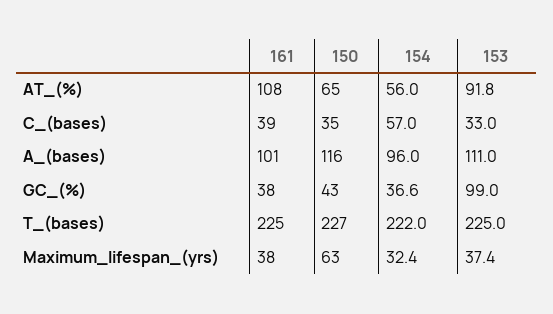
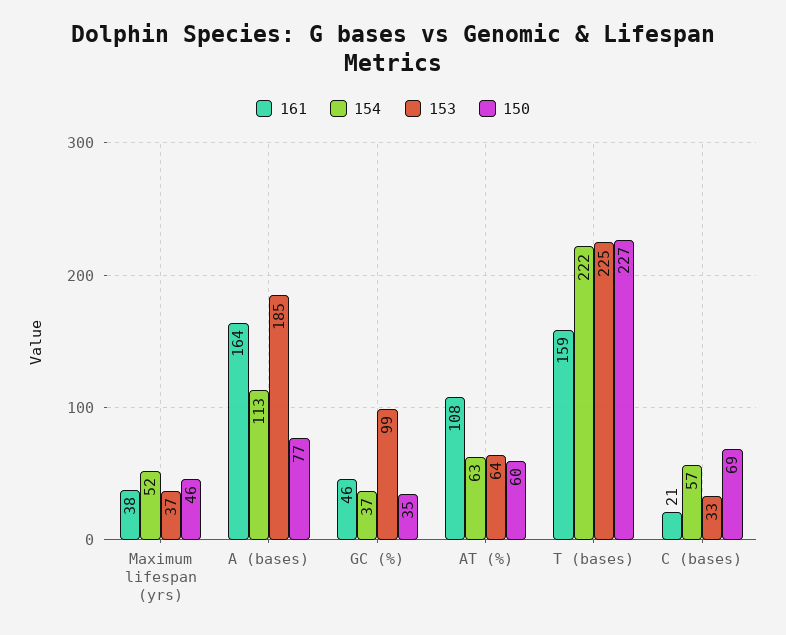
  {
    "161": {
      "AT_(%)": 108,
-     "C_(bases)": 39,
+     "C_(bases)": 21,
-     "A_(bases)": 101,
+     "A_(bases)": 164,
-     "GC_(%)": 38,
+     "GC_(%)": 46,
-     "T_(bases)": 225,
+     "T_(bases)": 159,
      "Maximum_lifespan_(yrs)": 38
    },
    "150": {
-     "AT_(%)": 65,
+     "AT_(%)": 60,
-     "C_(bases)": 35,
+     "C_(bases)": 69,
-     "A_(bases)": 116,
+     "A_(bases)": 77,
-     "GC_(%)": 43,
+     "GC_(%)": 35,
      "T_(bases)": 227,
-     "Maximum_lifespan_(yrs)": 63
+     "Maximum_lifespan_(yrs)": 46
    },
    "154": {
-     "AT_(%)": 56,
+     "AT_(%)": 63,
      "C_(bases)": 57,
-     "A_(bases)": 96,
+     "A_(bases)": 113,
      "GC_(%)": 36.6,
      "T_(bases)": 222,
-     "Maximum_lifespan_(yrs)": 32.4
+     "Maximum_lifespan_(yrs)": 52
    },
    "153": {
-     "AT_(%)": 91.8,
+     "AT_(%)": 64,
      "C_(bases)": 33,
-     "A_(bases)": 111,
+     "A_(bases)": 185,
      "GC_(%)": 99,
      "T_(bases)": 225,
      "Maximum_lifespan_(yrs)": 37.4
    }
  }

